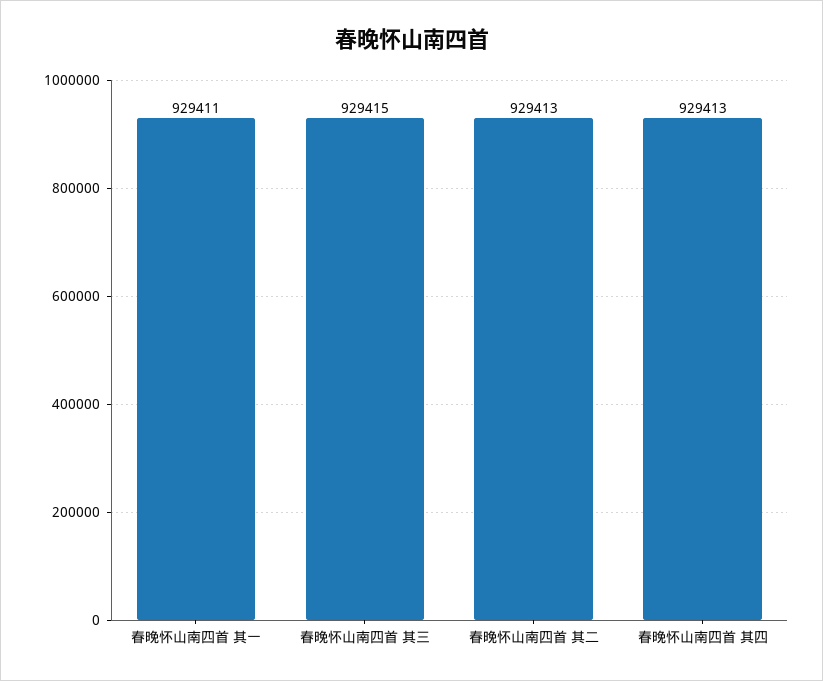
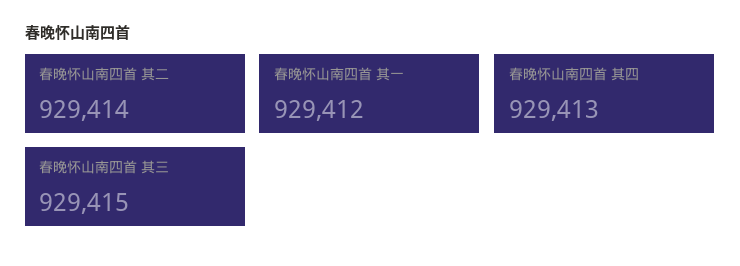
  {
-   "春晚怀山南四首 其一": 929411,
+   "春晚怀山南四首 其一": 929412,
    "春晚怀山南四首 其三": 929415,
-   "春晚怀山南四首 其二": 929413,
+   "春晚怀山南四首 其二": 929414,
    "春晚怀山南四首 其四": 929413
  }

